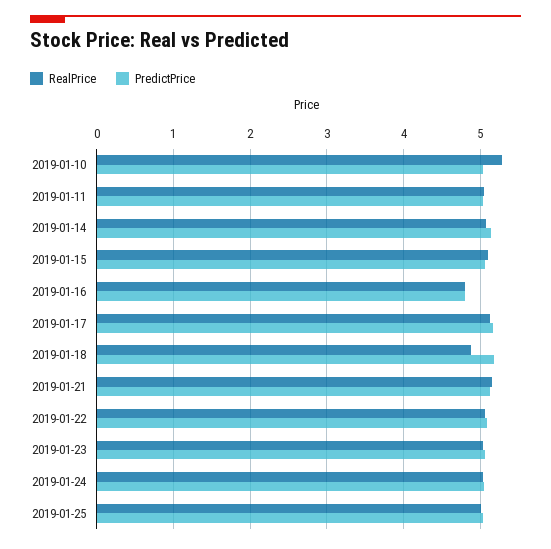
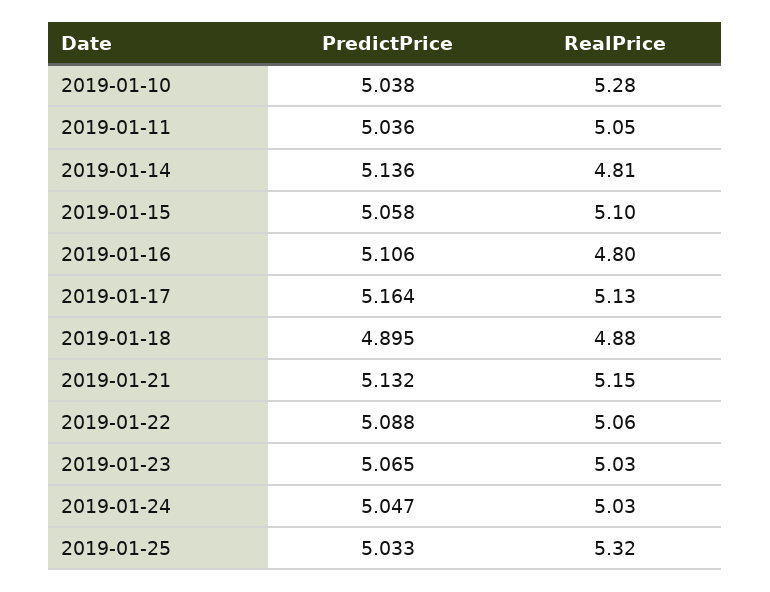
  {
    "RealPrice": {
      "2019-01-10": 5.28,
      "2019-01-11": 5.05,
-     "2019-01-14": 5.1,
+     "2019-01-14": 4.81,
      "2019-01-15": 5.1,
      "2019-01-16": 4.8,
      "2019-01-17": 5.13,
      "2019-01-18": 4.88,
      "2019-01-21": 5.15,
      "2019-01-22": 5.06,
      "2019-01-23": 5.03,
      "2019-01-24": 5.03,
-     "2019-01-25": 5
+     "2019-01-25": 5.32
    },
    "PredictPrice": {
      "2019-01-10": 5.038,
      "2019-01-11": 5.036,
      "2019-01-14": 5.136,
      "2019-01-15": 5.058,
-     "2019-01-16": 4.8,
+     "2019-01-16": 5.106,
      "2019-01-17": 5.164,
-     "2019-01-18": 5.2,
+     "2019-01-18": 4.895,
      "2019-01-21": 5.132,
      "2019-01-22": 5.088,
      "2019-01-23": 5.065,
      "2019-01-24": 5.047,
      "2019-01-25": 5.033
    }
  }

